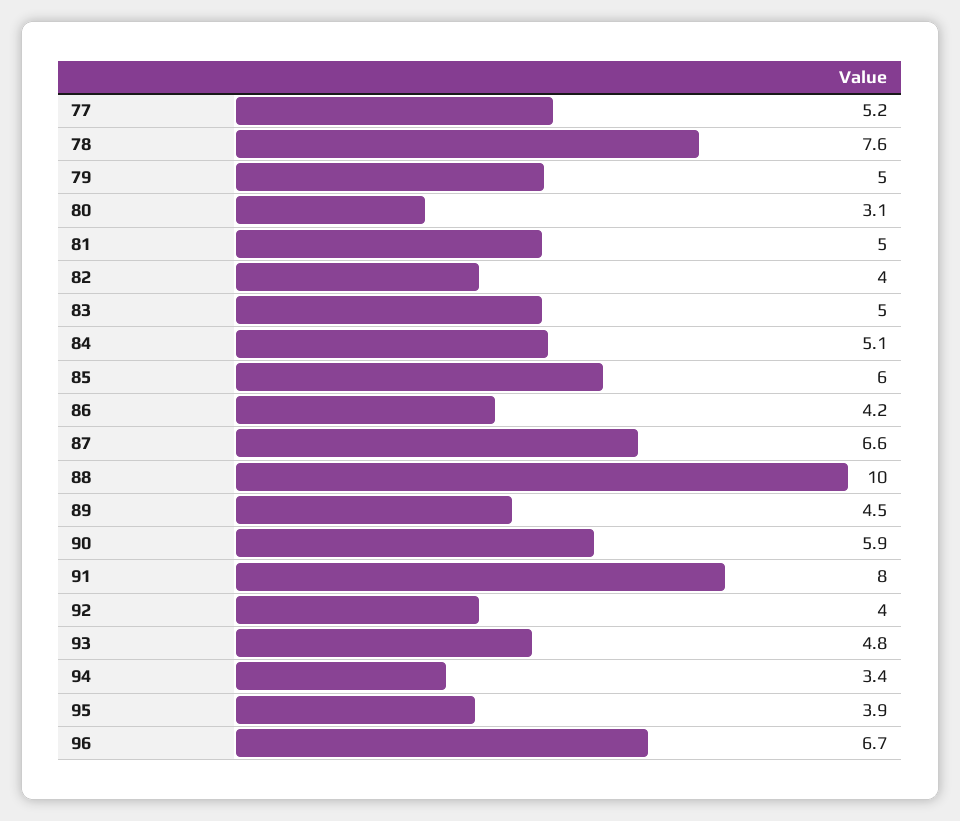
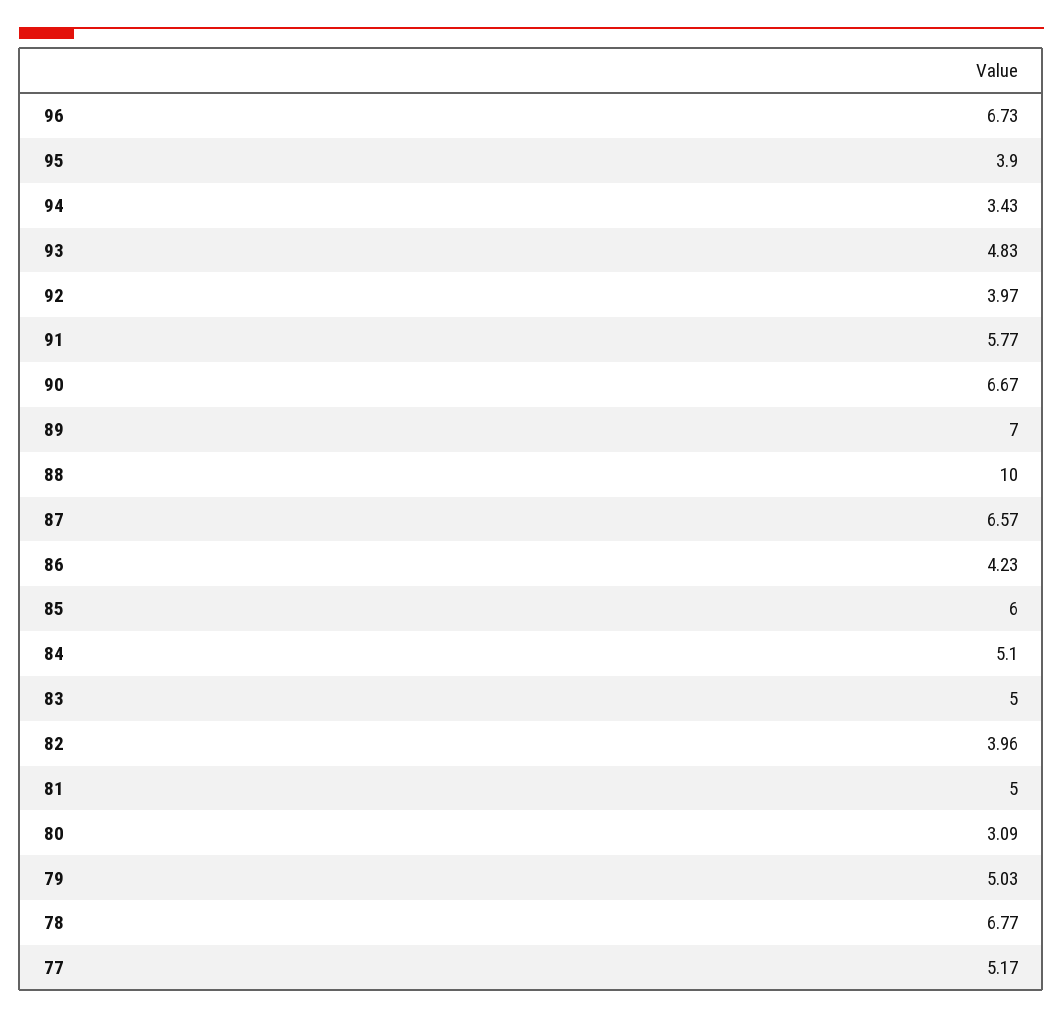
  {
    "77": 5.17,
-   "78": 7.6,
+   "78": 6.77,
    "79": 5.03,
    "80": 3.09,
    "81": 5,
    "82": 3.96,
    "83": 5,
    "84": 5.1,
    "85": 6,
    "86": 4.23,
    "87": 6.57,
    "88": 10,
-   "89": 4.5,
+   "89": 7,
-   "90": 5.9,
+   "90": 6.67,
-   "91": 8,
+   "91": 5.77,
    "92": 3.97,
    "93": 4.83,
    "94": 3.43,
    "95": 3.9,
    "96": 6.73
  }

